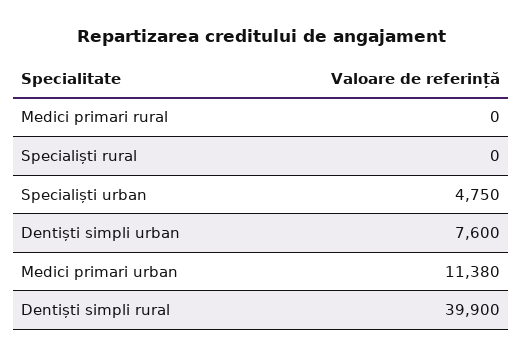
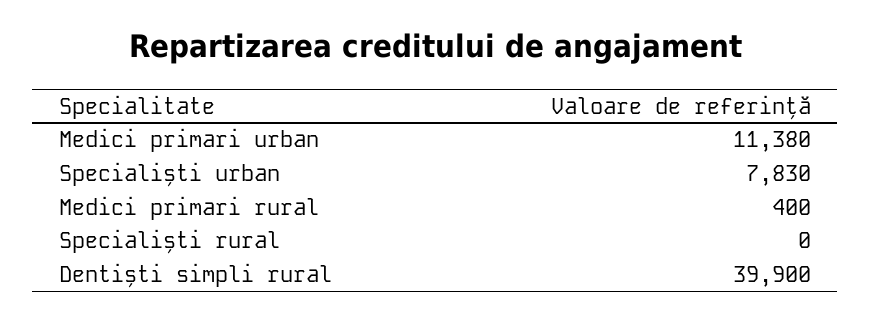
  {
-   "Medici primari rural": 0,
+   "Medici primari rural": 400,
    "Specialiști rural": 0,
-   "Specialiști urban": 4750,
+   "Specialiști urban": 7830,
-   "Dentiști simpli urban": 7600,
    "Medici primari urban": 11380,
    "Dentiști simpli rural": 39900
  }

